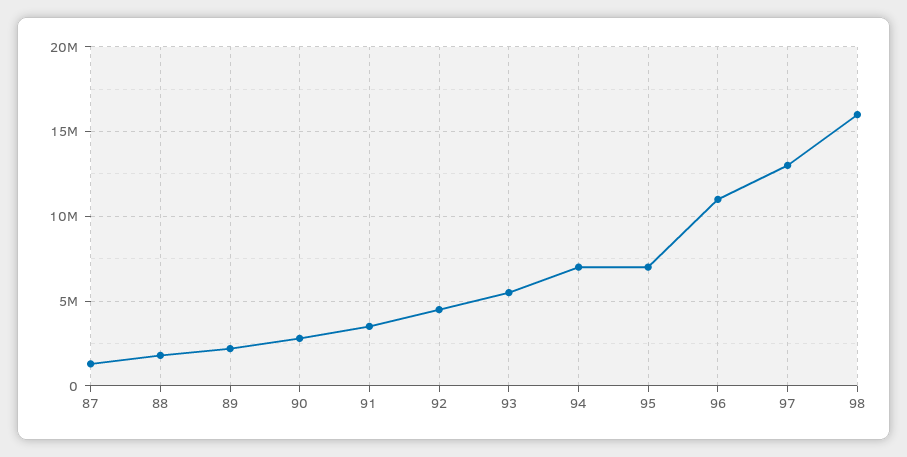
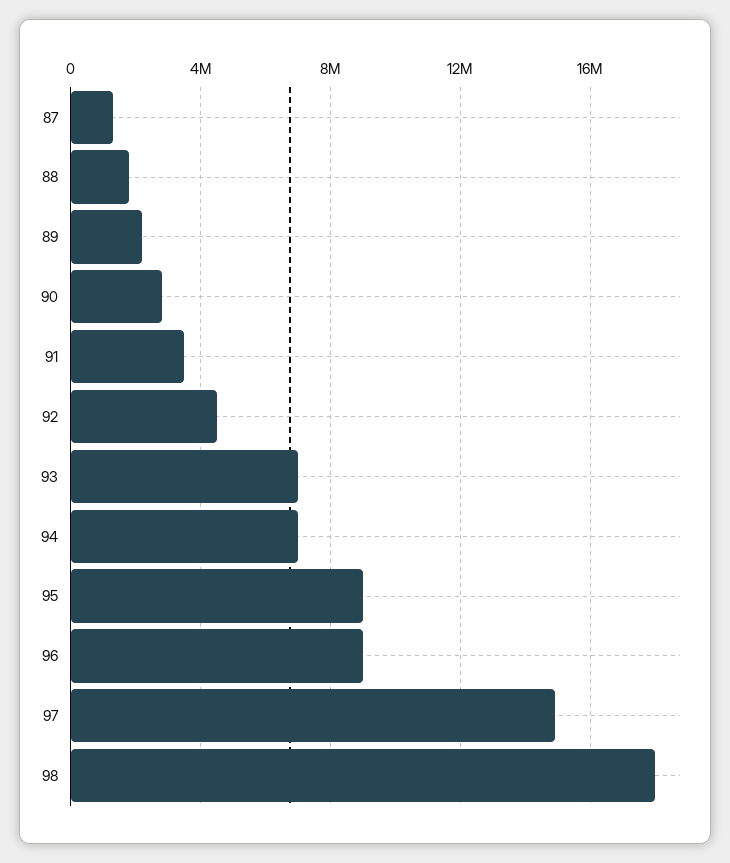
  {
    "87": 1500000,
    "88": 2000000,
    "89": 2000000,
    "90": 3000000,
    "91": 3500000,
    "92": 4500000,
-   "93": 5500000,
+   "93": 7000000,
    "94": 7000000,
-   "95": 7000000,
+   "95": 9000000,
-   "96": 11000000,
+   "96": 9000000,
-   "97": 13000000,
+   "97": 15000000,
-   "98": 16000000
+   "98": 18000000
  }

